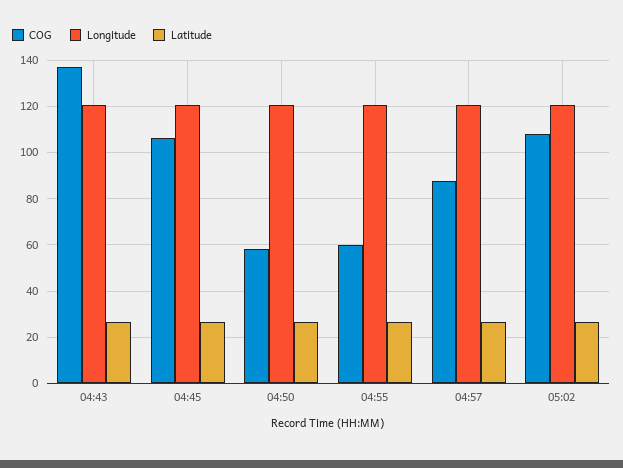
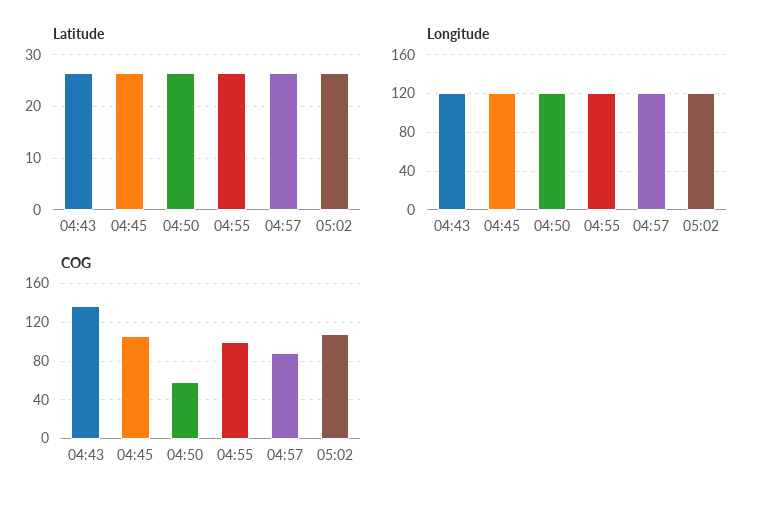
  {
    "COG": {
      "04:43": 135,
      "04:45": 105,
      "04:50": 60,
-     "04:55": 60,
+     "04:55": 100,
      "04:57": 90,
      "05:02": 110
    },
    "Longitude": {
      "04:43": 120,
      "04:45": 120,
      "04:50": 120,
      "04:55": 120,
      "04:57": 120,
      "05:02": 120
    },
    "Latitude": {
      "04:43": 26,
      "04:45": 26,
      "04:50": 26,
      "04:55": 26,
      "04:57": 26,
      "05:02": 26
    }
  }

